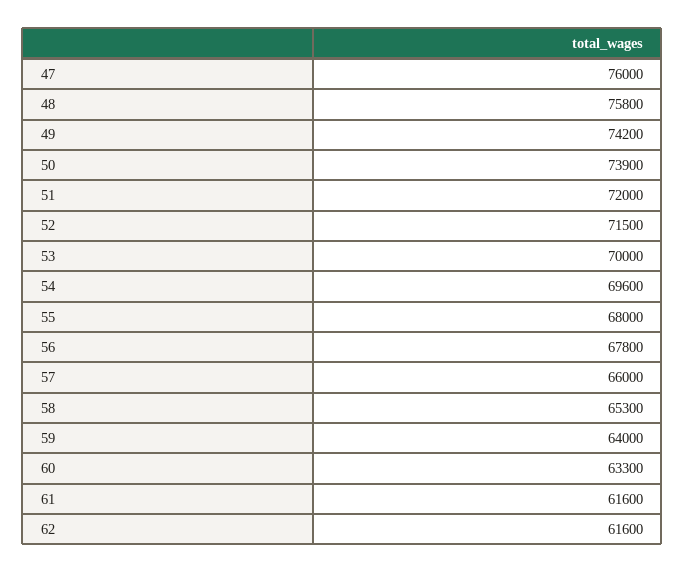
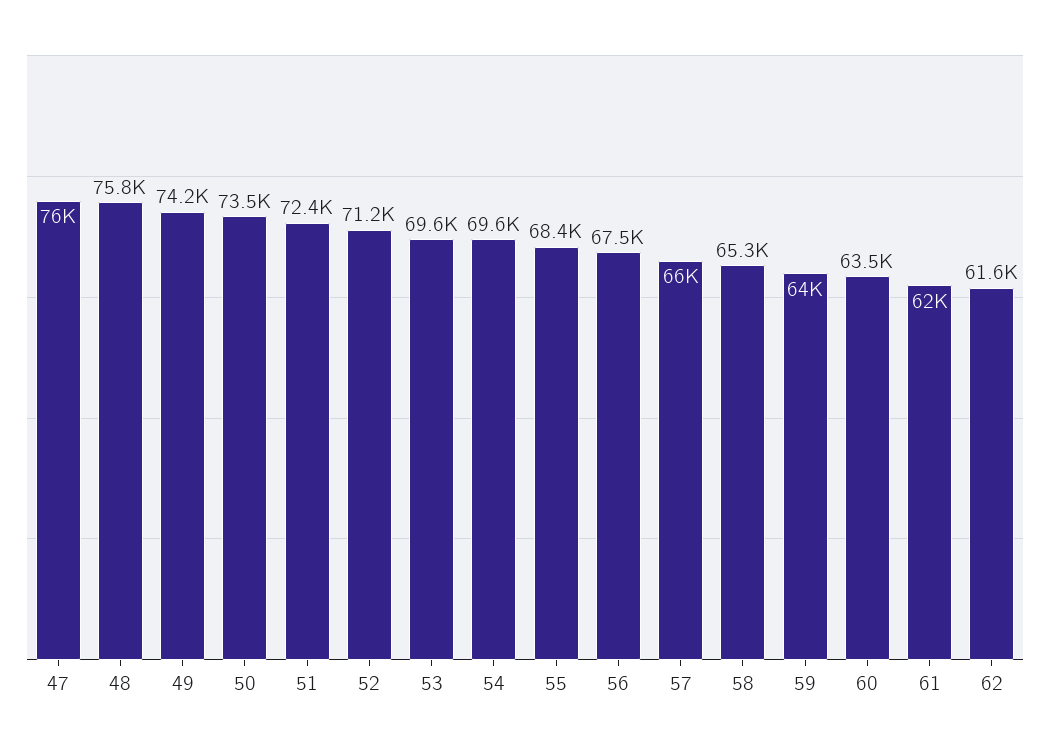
  {
    "47": 76000,
    "48": 75800,
    "49": 74200,
-   "50": 73900,
+   "50": 73500,
-   "51": 72000,
+   "51": 72400,
-   "52": 71500,
+   "52": 71200,
-   "53": 70000,
+   "53": 69600,
    "54": 69600,
-   "55": 68000,
+   "55": 68400,
-   "56": 67800,
+   "56": 67500,
    "57": 66000,
    "58": 65300,
    "59": 64000,
-   "60": 63300,
+   "60": 63500,
-   "61": 61600,
+   "61": 62000,
    "62": 61600
  }

